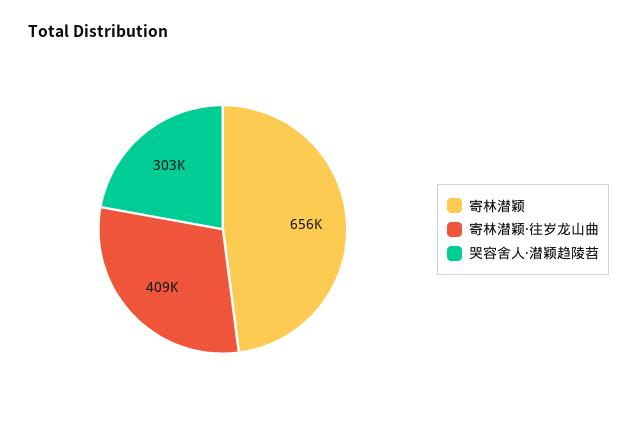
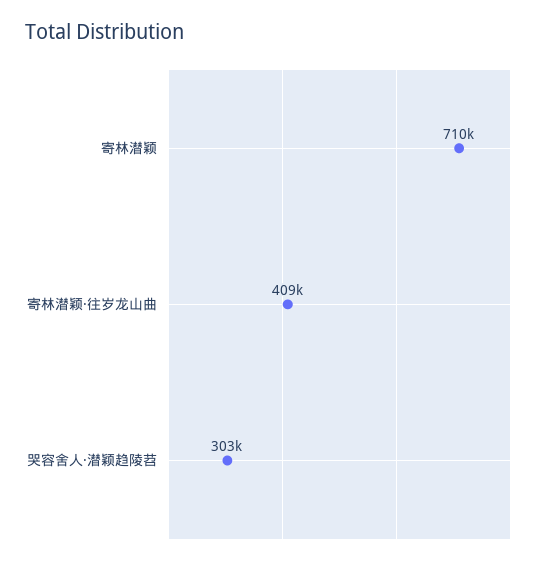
  {
-   "寄林潜颖": 656000,
+   "寄林潜颖": 710000,
    "寄林潜颖·往岁龙山曲": 409000,
    "哭容舍人·潜颖趋陵苕": 303000
  }

